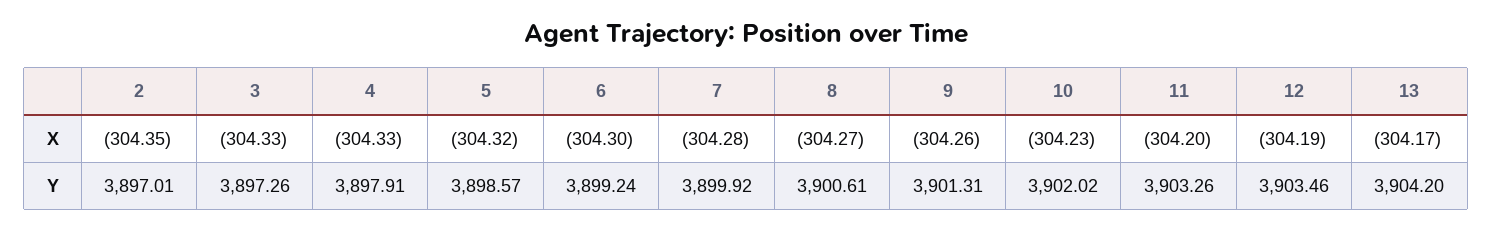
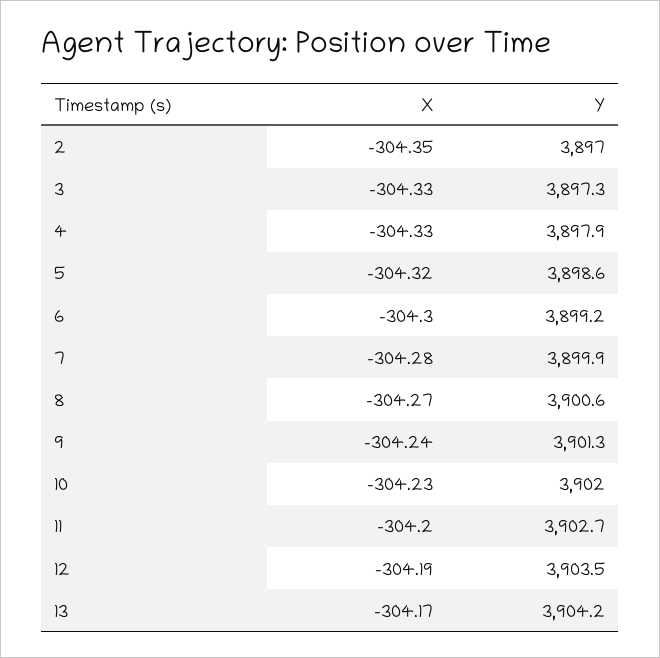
  {
    "2": {
      "X": -304.35,
      "Y": 3897.01
    },
    "3": {
      "X": -304.33,
      "Y": 3897.26
    },
    "4": {
      "X": -304.33,
      "Y": 3897.91
    },
    "5": {
      "X": -304.32,
      "Y": 3898.57
    },
    "6": {
      "X": -304.3,
      "Y": 3899.24
    },
    "7": {
      "X": -304.28,
      "Y": 3899.92
    },
    "8": {
      "X": -304.27,
      "Y": 3900.61
    },
    "9": {
-     "X": -304.26,
+     "X": -304.24,
      "Y": 3901.31
    },
    "10": {
      "X": -304.23,
      "Y": 3902.02
    },
    "11": {
      "X": -304.2,
-     "Y": 3903.26
+     "Y": 3902.7
    },
    "12": {
      "X": -304.19,
      "Y": 3903.46
    },
    "13": {
      "X": -304.17,
      "Y": 3904.2
    }
  }

